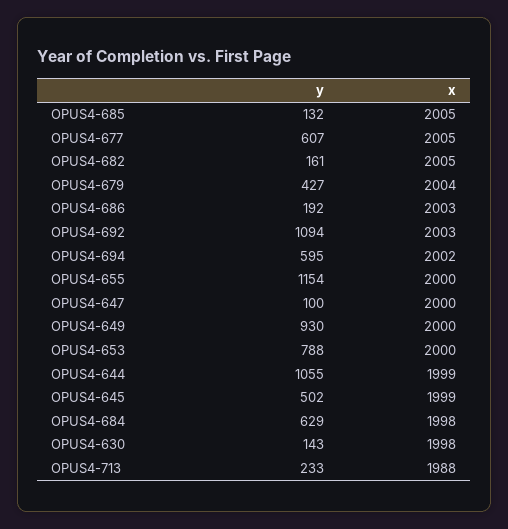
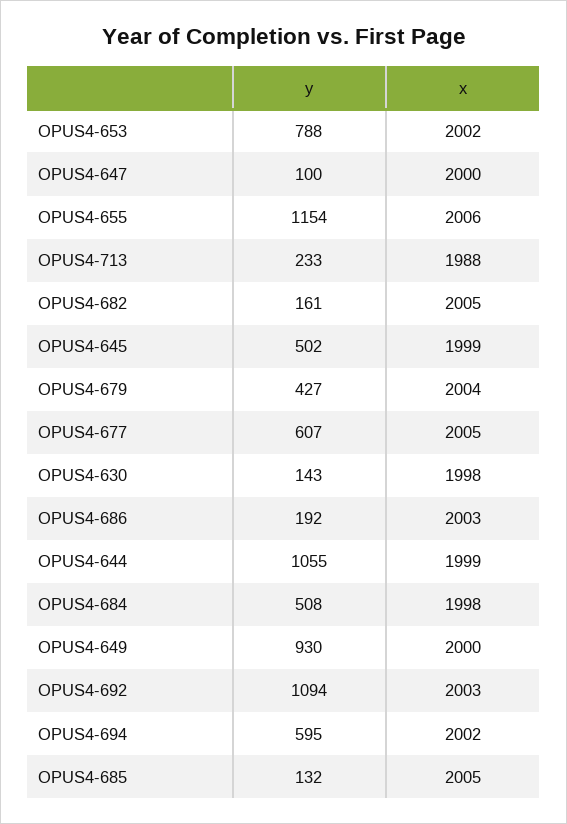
  {
    "y": {
      "OPUS4-685": 132,
      "OPUS4-677": 607,
      "OPUS4-682": 161,
      "OPUS4-679": 427,
      "OPUS4-686": 192,
      "OPUS4-692": 1094,
      "OPUS4-694": 595,
      "OPUS4-655": 1154,
      "OPUS4-647": 100,
      "OPUS4-649": 930,
      "OPUS4-653": 788,
      "OPUS4-644": 1055,
      "OPUS4-645": 502,
-     "OPUS4-684": 629,
+     "OPUS4-684": 508,
      "OPUS4-630": 143,
      "OPUS4-713": 233
    },
    "x": {
      "OPUS4-685": 2005,
      "OPUS4-677": 2005,
      "OPUS4-682": 2005,
      "OPUS4-679": 2004,
      "OPUS4-686": 2003,
      "OPUS4-692": 2003,
      "OPUS4-694": 2002,
-     "OPUS4-655": 2000,
+     "OPUS4-655": 2006,
      "OPUS4-647": 2000,
      "OPUS4-649": 2000,
-     "OPUS4-653": 2000,
+     "OPUS4-653": 2002,
      "OPUS4-644": 1999,
      "OPUS4-645": 1999,
      "OPUS4-684": 1998,
      "OPUS4-630": 1998,
      "OPUS4-713": 1988
    }
  }

